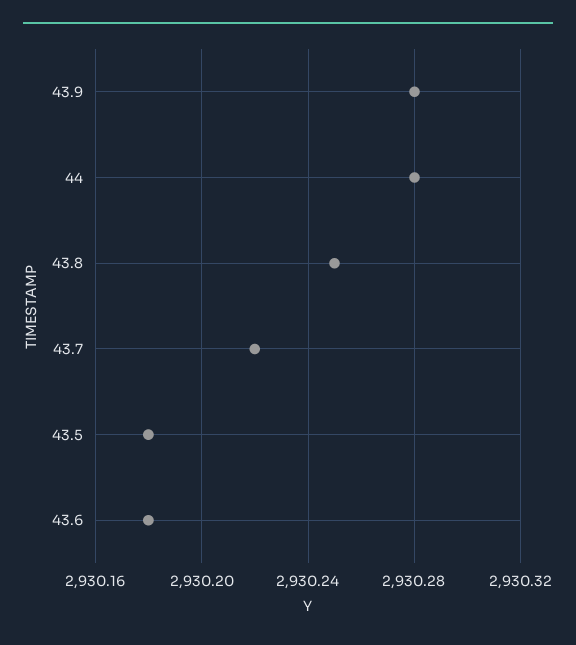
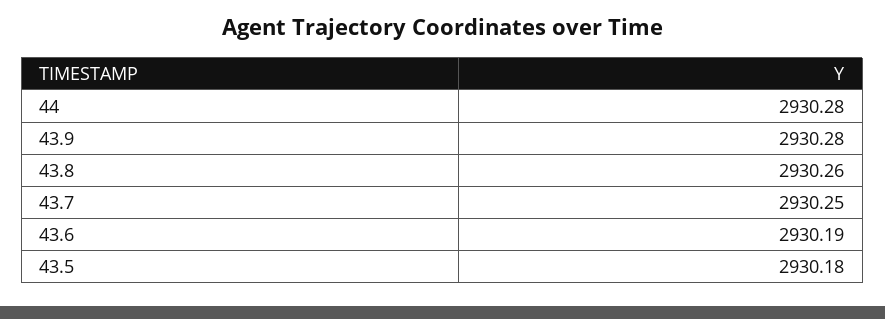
  {
    "43.9": 2930.28,
    "44": 2930.28,
-   "43.8": 2930.25,
+   "43.8": 2930.26,
-   "43.7": 2930.22,
+   "43.7": 2930.25,
    "43.5": 2930.18,
-   "43.6": 2930.18
+   "43.6": 2930.19
  }

